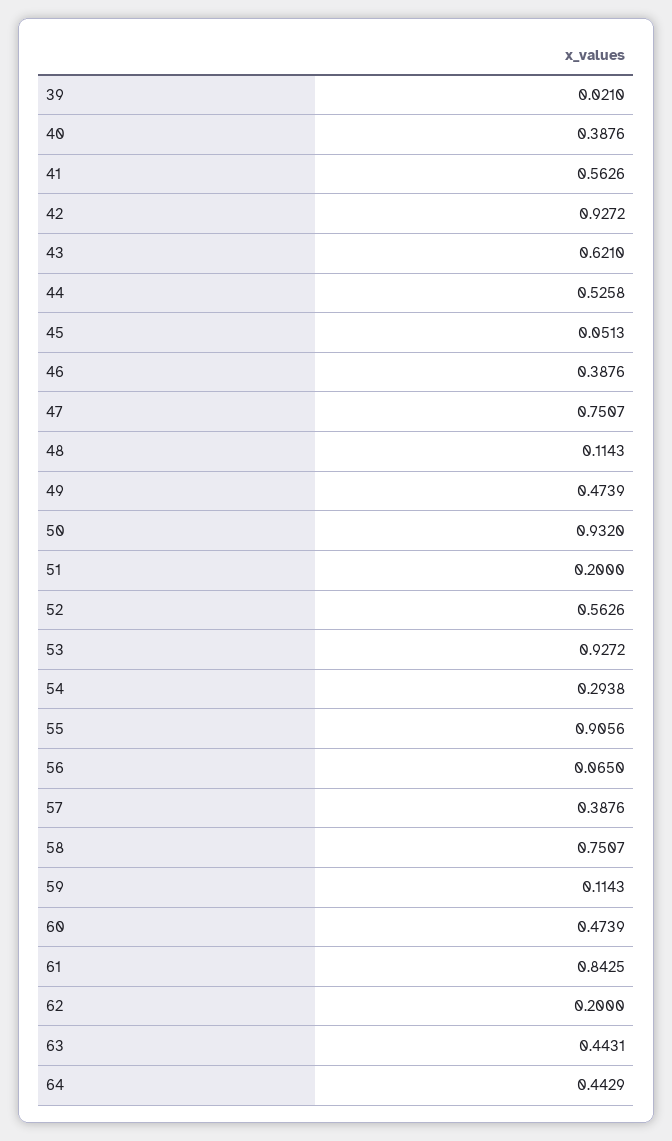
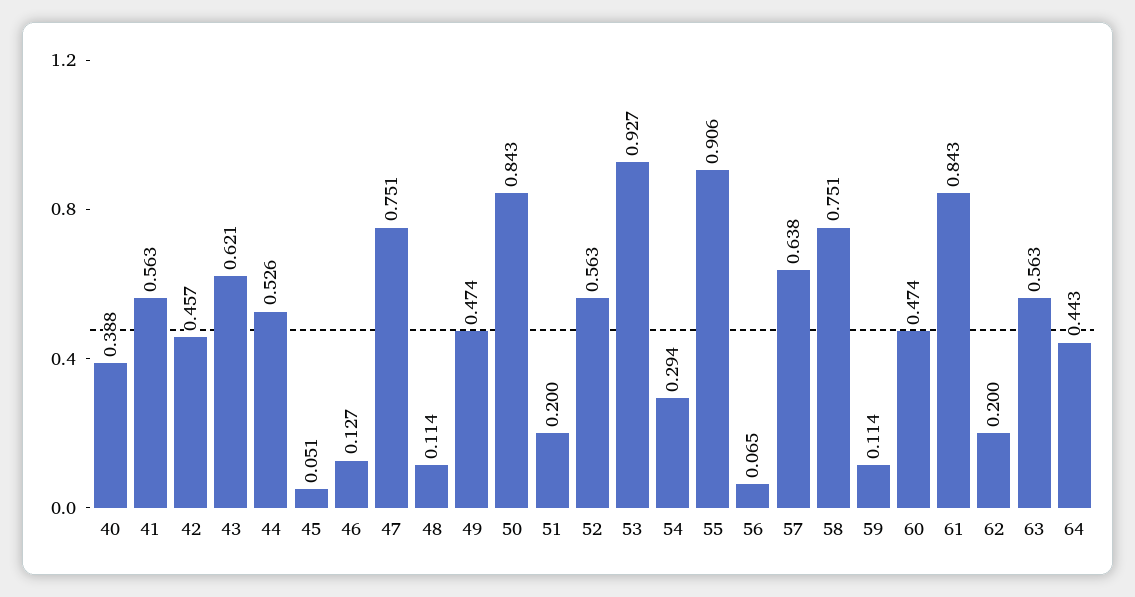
  {
-   "39": 0.021,
    "40": 0.3876,
    "41": 0.5626,
-   "42": 0.9272,
+   "42": 0.457,
    "43": 0.621,
    "44": 0.5258,
    "45": 0.0513,
-   "46": 0.3876,
+   "46": 0.127,
    "47": 0.7507,
    "48": 0.1143,
    "49": 0.4739,
-   "50": 0.932,
+   "50": 0.843,
    "51": 0.2,
    "52": 0.5626,
    "53": 0.9272,
    "54": 0.2938,
    "55": 0.9056,
    "56": 0.065,
-   "57": 0.3876,
+   "57": 0.638,
    "58": 0.7507,
    "59": 0.1143,
    "60": 0.4739,
    "61": 0.8425,
    "62": 0.2,
-   "63": 0.4431,
+   "63": 0.563,
    "64": 0.4429
  }

